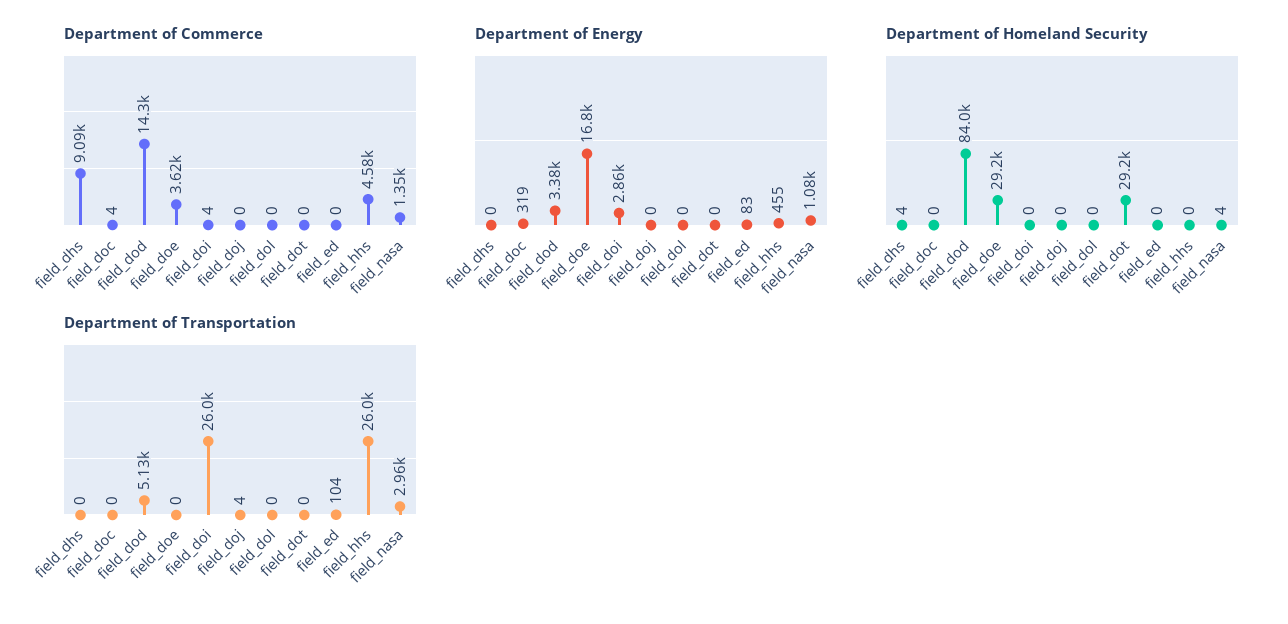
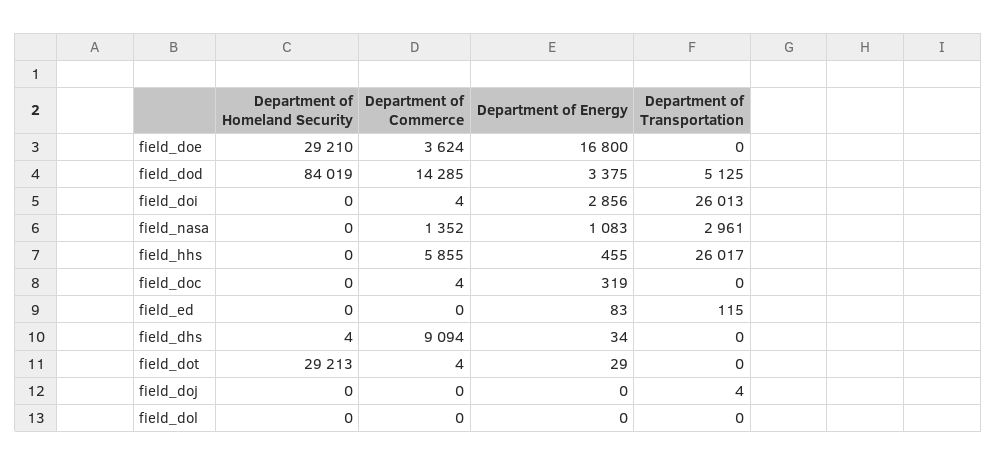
  {
    "Department of Commerce": {
      "field_dhs": 9094,
      "field_doc": 4,
      "field_dod": 14285,
      "field_doe": 3624,
      "field_doi": 4,
      "field_doj": 0,
      "field_dol": 0,
-     "field_dot": 0,
+     "field_dot": 4,
      "field_ed": 0,
-     "field_hhs": 4580,
+     "field_hhs": 5855,
      "field_nasa": 1352
    },
    "Department of Energy": {
-     "field_dhs": 0,
+     "field_dhs": 34,
      "field_doc": 319,
      "field_dod": 3375,
      "field_doe": 16800,
      "field_doi": 2856,
      "field_doj": 0,
      "field_dol": 0,
-     "field_dot": 0,
+     "field_dot": 29,
      "field_ed": 83,
      "field_hhs": 455,
      "field_nasa": 1083
    },
    "Department of Homeland Security": {
      "field_dhs": 4,
      "field_doc": 0,
      "field_dod": 84019,
      "field_doe": 29210,
      "field_doi": 0,
      "field_doj": 0,
      "field_dol": 0,
      "field_dot": 29213,
      "field_ed": 0,
      "field_hhs": 0,
-     "field_nasa": 4
+     "field_nasa": 0
    },
    "Department of Transportation": {
      "field_dhs": 0,
      "field_doc": 0,
      "field_dod": 5125,
      "field_doe": 0,
      "field_doi": 26013,
      "field_doj": 4,
      "field_dol": 0,
      "field_dot": 0,
-     "field_ed": 104,
+     "field_ed": 115,
      "field_hhs": 26017,
      "field_nasa": 2961
    }
  }

